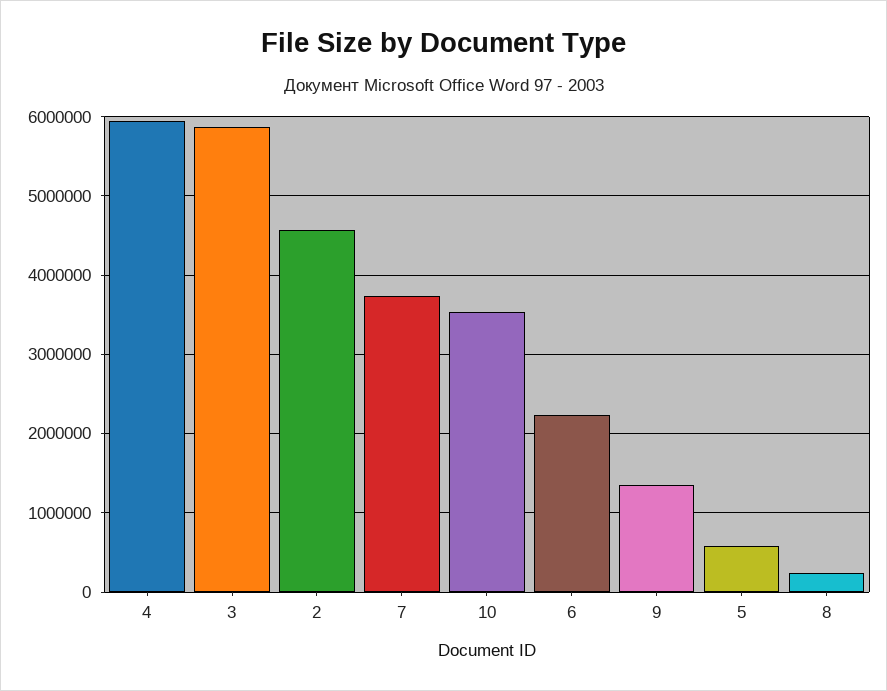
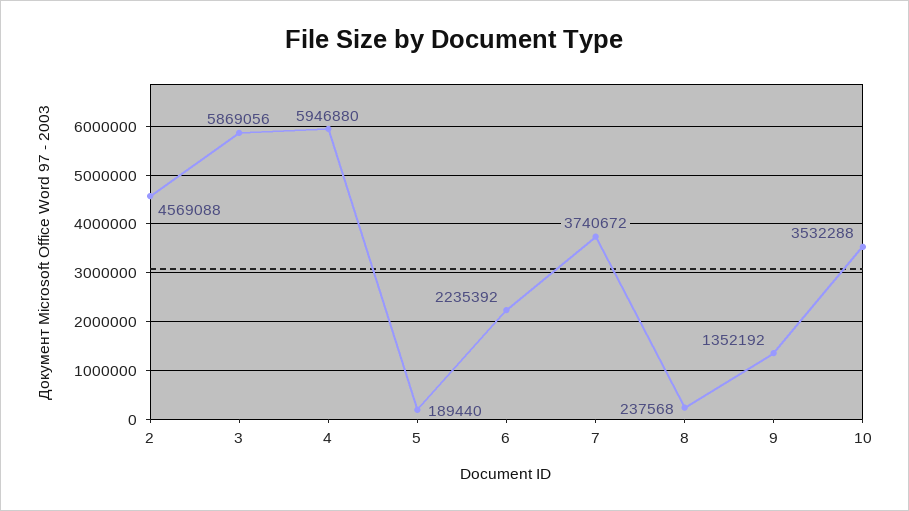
  {
    "4": 5946880,
    "3": 5869056,
    "2": 4569088,
    "7": 3740672,
    "10": 3532288,
    "6": 2235392,
    "9": 1352192,
-   "5": 600000,
+   "5": 189440,
    "8": 237568
  }

